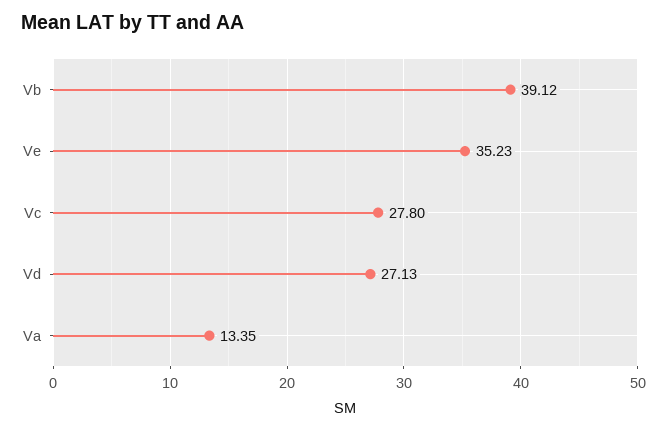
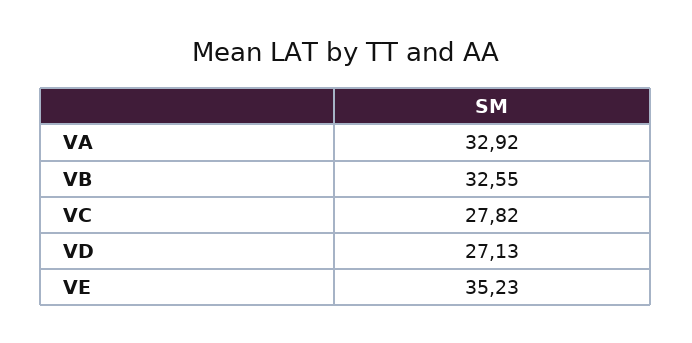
  {
-   "Vb": 39.12,
+   "Vb": 32.55,
    "Ve": 35.23,
-   "Vc": 27.8,
+   "Vc": 27.82,
    "Vd": 27.13,
-   "Va": 13.35
+   "Va": 32.92
  }

